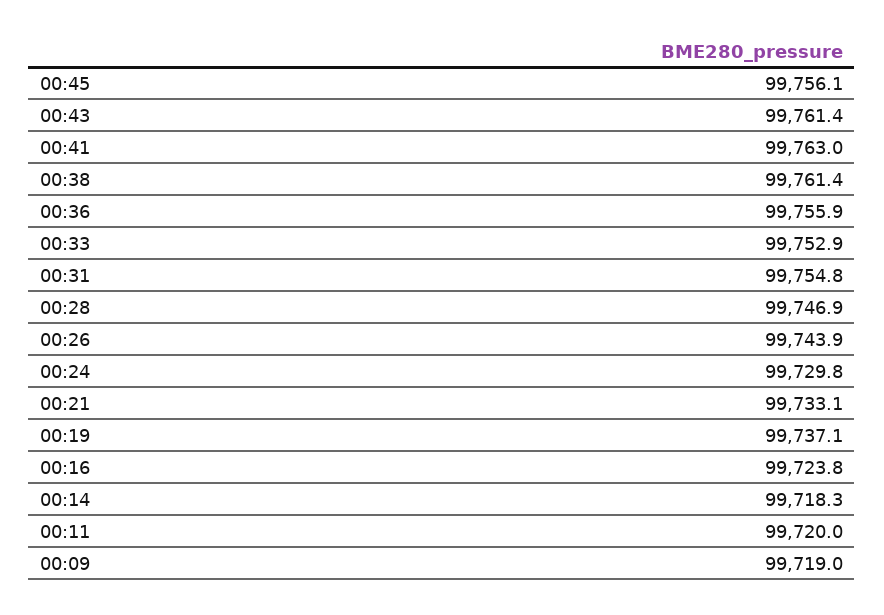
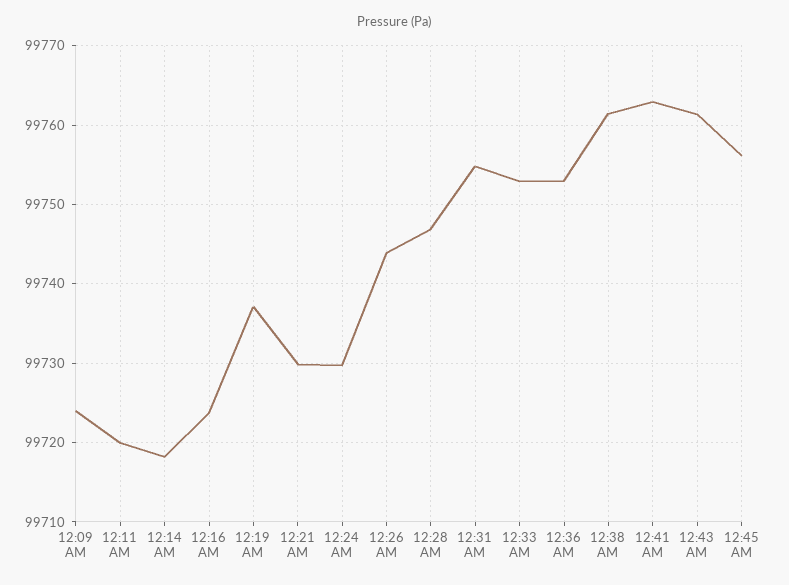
  {
    "00:45": 99756.1,
    "00:43": 99761.4,
    "00:41": 99763,
    "00:38": 99761.4,
-   "00:36": 99755.9,
+   "00:36": 99753,
    "00:33": 99752.9,
    "00:31": 99754.8,
    "00:28": 99746.9,
    "00:26": 99743.9,
    "00:24": 99729.8,
-   "00:21": 99733.1,
+   "00:21": 99730,
    "00:19": 99737.1,
    "00:16": 99723.8,
    "00:14": 99718.3,
    "00:11": 99720,
-   "00:09": 99719
+   "00:09": 99724
  }

